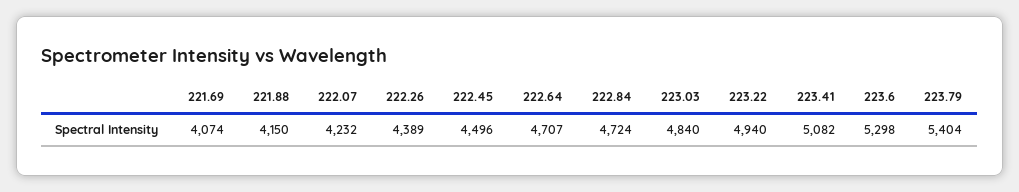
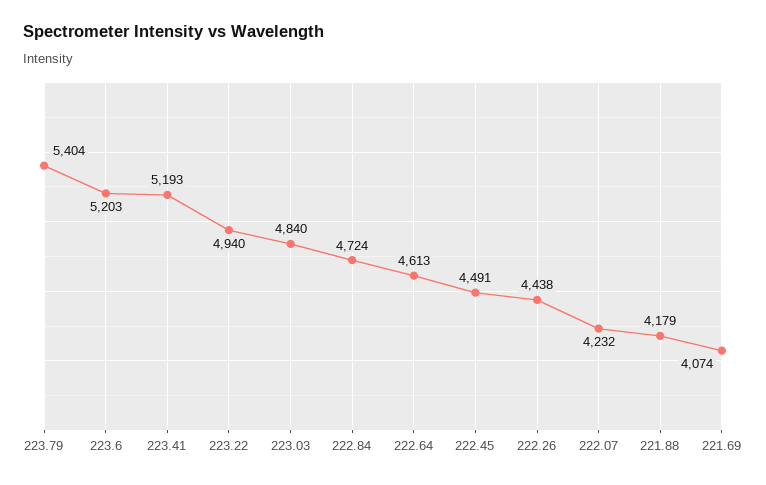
  {
    "221.69": 4074,
-   "221.88": 4150,
+   "221.88": 4179,
    "222.07": 4232,
-   "222.26": 4389,
+   "222.26": 4438,
-   "222.45": 4496,
+   "222.45": 4491,
-   "222.64": 4707,
+   "222.64": 4613,
    "222.84": 4724,
    "223.03": 4840,
    "223.22": 4940,
-   "223.41": 5082,
+   "223.41": 5193,
-   "223.6": 5298,
+   "223.6": 5203,
    "223.79": 5404
  }

